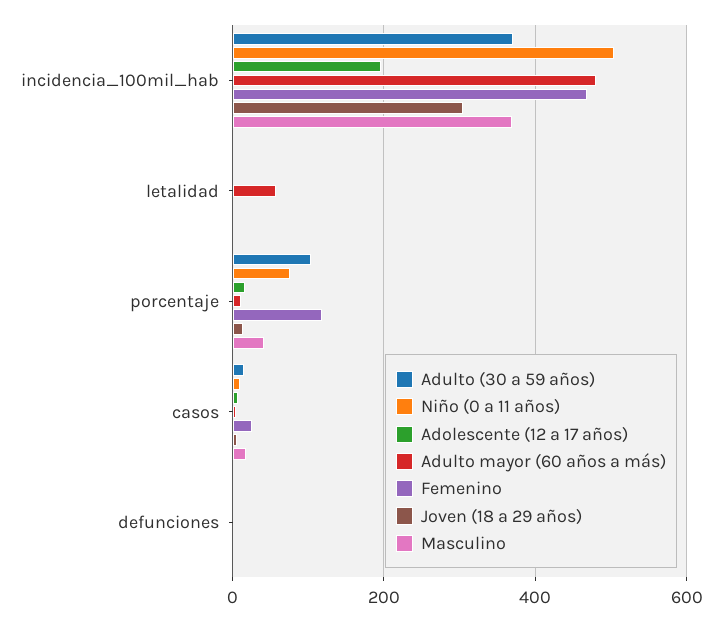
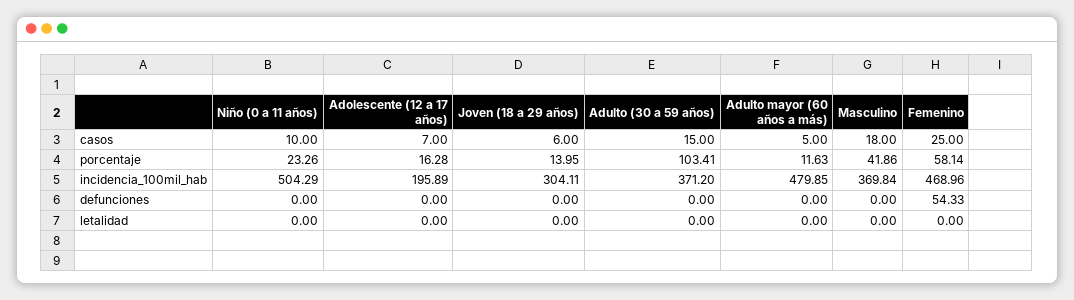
  {
    "Adulto (30 a 59 años)": {
      "incidencia_100mil_hab": 371.2,
      "letalidad": 0,
      "porcentaje": 103.41,
      "casos": 15,
      "defunciones": 0
    },
    "Niño (0 a 11 años)": {
      "incidencia_100mil_hab": 504.29,
      "letalidad": 0,
-     "porcentaje": 80,
+     "porcentaje": 23.26,
      "casos": 10,
      "defunciones": 0
    },
    "Adolescente (12 a 17 años)": {
      "incidencia_100mil_hab": 195.89,
      "letalidad": 0,
      "porcentaje": 16.28,
      "casos": 7,
      "defunciones": 0
    },
    "Adulto mayor (60 años a más)": {
      "incidencia_100mil_hab": 479.85,
-     "letalidad": 60,
+     "letalidad": 0,
      "porcentaje": 11.63,
      "casos": 5,
      "defunciones": 0
    },
    "Femenino": {
      "incidencia_100mil_hab": 468.96,
      "letalidad": 0,
-     "porcentaje": 120,
+     "porcentaje": 58.14,
      "casos": 25,
-     "defunciones": 0
+     "defunciones": 54.33
    },
    "Joven (18 a 29 años)": {
      "incidencia_100mil_hab": 304.11,
      "letalidad": 0,
      "porcentaje": 13.95,
      "casos": 6,
      "defunciones": 0
    },
    "Masculino": {
      "incidencia_100mil_hab": 369.84,
      "letalidad": 0,
      "porcentaje": 41.86,
      "casos": 18,
      "defunciones": 0
    }
  }

